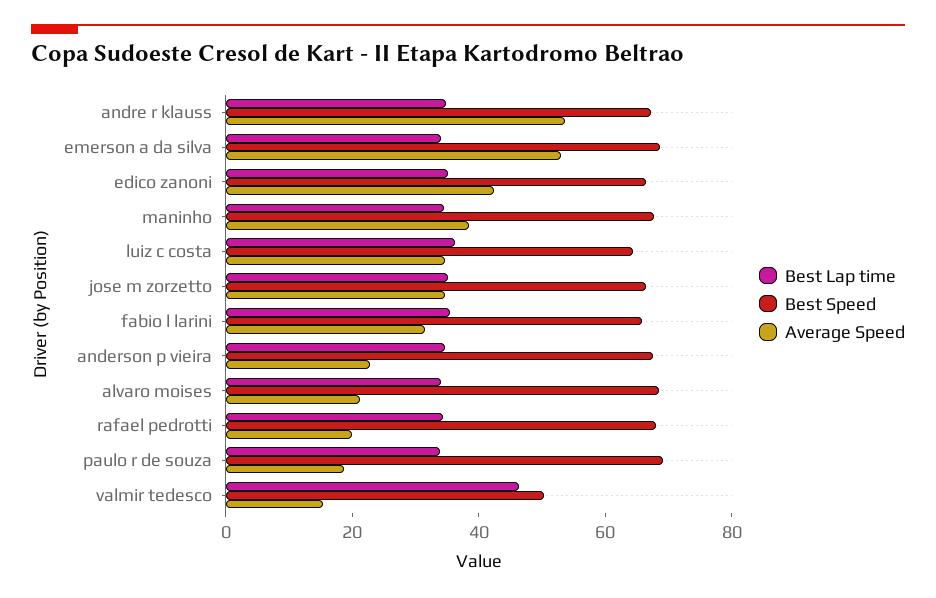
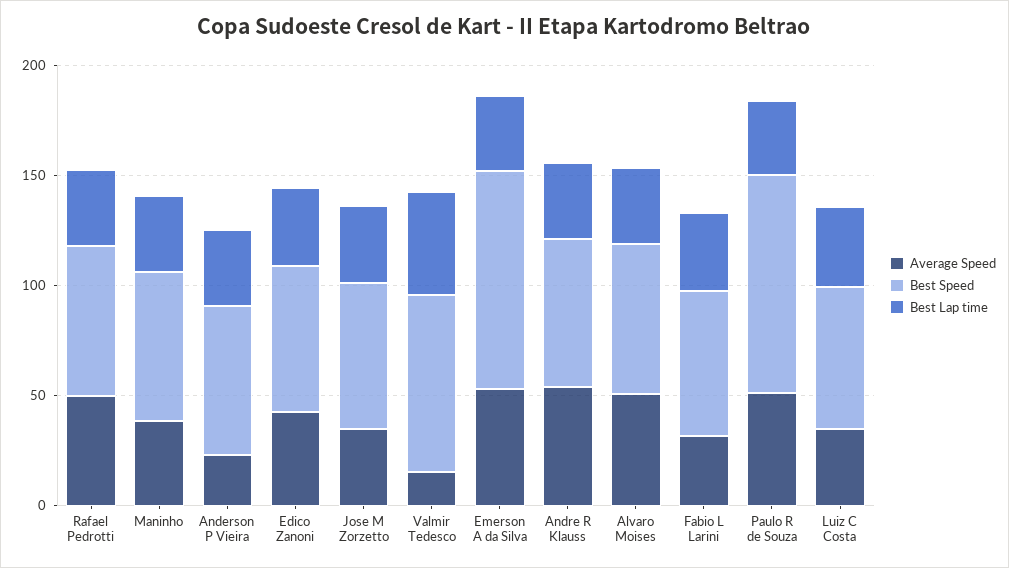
  {
    "Best Lap time": {
      "andre r klauss": 35,
      "emerson a da silva": 35,
      "edico zanoni": 35,
      "maninho": 35,
      "luiz c costa": 35,
      "jose m zorzetto": 35,
      "fabio l larini": 35,
      "anderson p vieira": 35,
      "alvaro moises": 35,
      "rafael pedrotti": 35,
      "paulo r de souza": 35,
      "valmir tedesco": 45
    },
    "Best Speed": {
      "andre r klauss": 65,
-     "emerson a da silva": 70,
+     "emerson a da silva": 100,
      "edico zanoni": 65,
      "maninho": 70,
      "luiz c costa": 65,
      "jose m zorzetto": 65,
      "fabio l larini": 65,
      "anderson p vieira": 70,
      "alvaro moises": 70,
      "rafael pedrotti": 70,
-     "paulo r de souza": 70,
+     "paulo r de souza": 100,
-     "valmir tedesco": 50
+     "valmir tedesco": 80
    },
    "Average Speed": {
      "andre r klauss": 55,
      "emerson a da silva": 55,
      "edico zanoni": 40,
      "maninho": 40,
      "luiz c costa": 35,
      "jose m zorzetto": 35,
      "fabio l larini": 30,
      "anderson p vieira": 25,
-     "alvaro moises": 20,
+     "alvaro moises": 50,
-     "rafael pedrotti": 20,
+     "rafael pedrotti": 50,
-     "paulo r de souza": 20,
+     "paulo r de souza": 50,
      "valmir tedesco": 15
    }
  }

